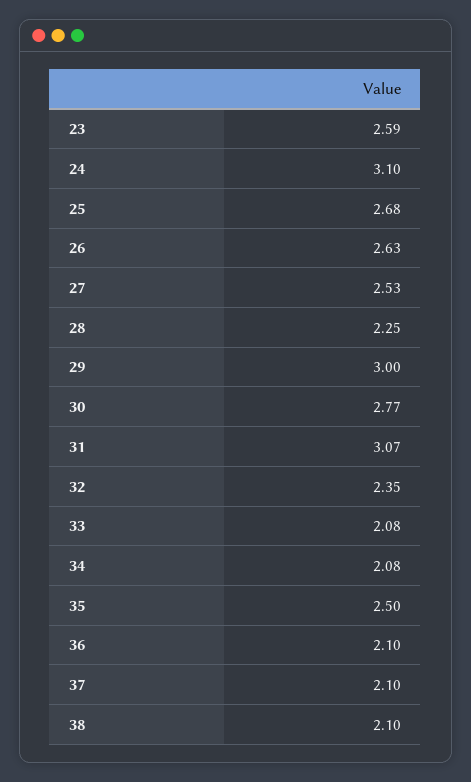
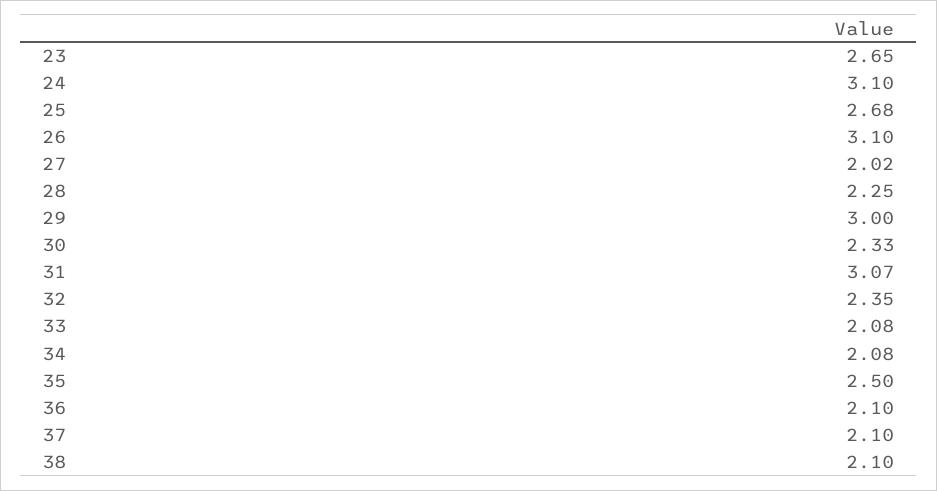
  {
-   "23": 2.59,
+   "23": 2.65,
    "24": 3.1,
    "25": 2.68,
-   "26": 2.63,
+   "26": 3.1,
-   "27": 2.53,
+   "27": 2.02,
    "28": 2.25,
    "29": 3,
-   "30": 2.77,
+   "30": 2.33,
    "31": 3.07,
    "32": 2.35,
    "33": 2.08,
    "34": 2.08,
    "35": 2.5,
    "36": 2.1,
    "37": 2.1,
    "38": 2.1
  }

